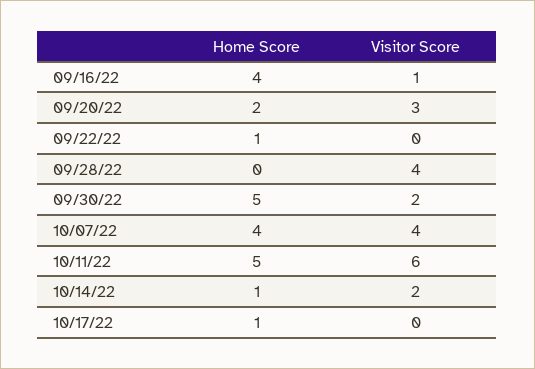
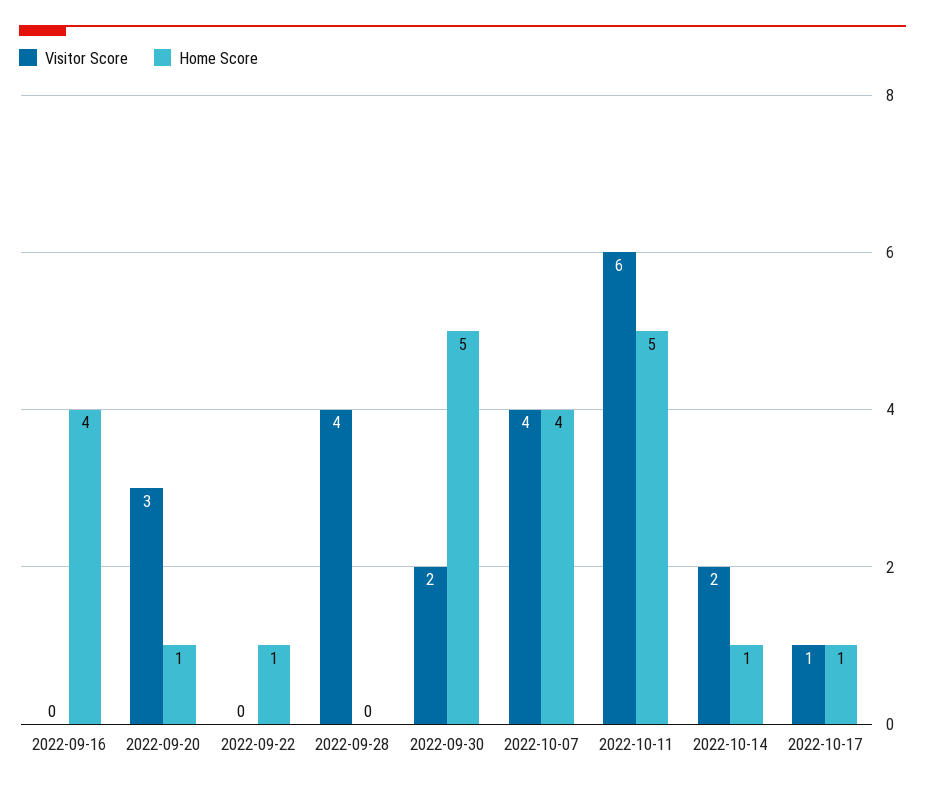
  {
    "Home Score": {
      "09/16/22": 4,
-     "09/20/22": 2,
+     "09/20/22": 1,
      "09/22/22": 1,
      "09/28/22": 0,
      "09/30/22": 5,
      "10/07/22": 4,
      "10/11/22": 5,
      "10/14/22": 1,
      "10/17/22": 1
    },
    "Visitor Score": {
-     "09/16/22": 1,
+     "09/16/22": 0,
      "09/20/22": 3,
      "09/22/22": 0,
      "09/28/22": 4,
      "09/30/22": 2,
      "10/07/22": 4,
      "10/11/22": 6,
      "10/14/22": 2,
-     "10/17/22": 0
+     "10/17/22": 1
    }
  }

